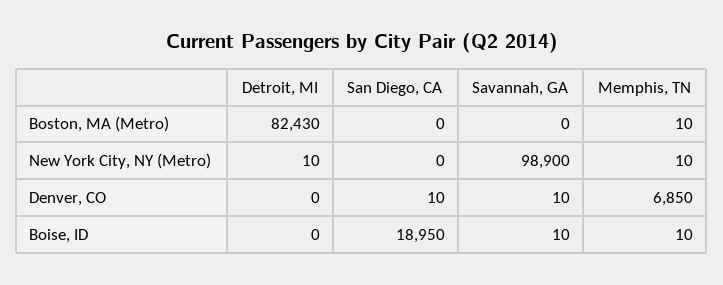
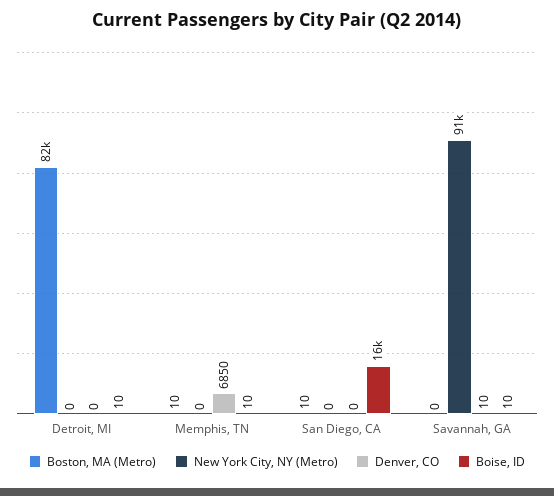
  {
    "Boston, MA (Metro)": {
      "Detroit, MI": 82430,
-     "San Diego, CA": 0,
+     "San Diego, CA": 10,
      "Savannah, GA": 0,
      "Memphis, TN": 10
    },
    "New York City, NY (Metro)": {
-     "Detroit, MI": 10,
+     "Detroit, MI": 0,
      "San Diego, CA": 0,
-     "Savannah, GA": 98900,
+     "Savannah, GA": 91000,
-     "Memphis, TN": 10
+     "Memphis, TN": 0
    },
    "Denver, CO": {
      "Detroit, MI": 0,
-     "San Diego, CA": 10,
+     "San Diego, CA": 0,
      "Savannah, GA": 10,
      "Memphis, TN": 6850
    },
    "Boise, ID": {
-     "Detroit, MI": 0,
+     "Detroit, MI": 10,
-     "San Diego, CA": 18950,
+     "San Diego, CA": 16000,
      "Savannah, GA": 10,
      "Memphis, TN": 10
    }
  }

